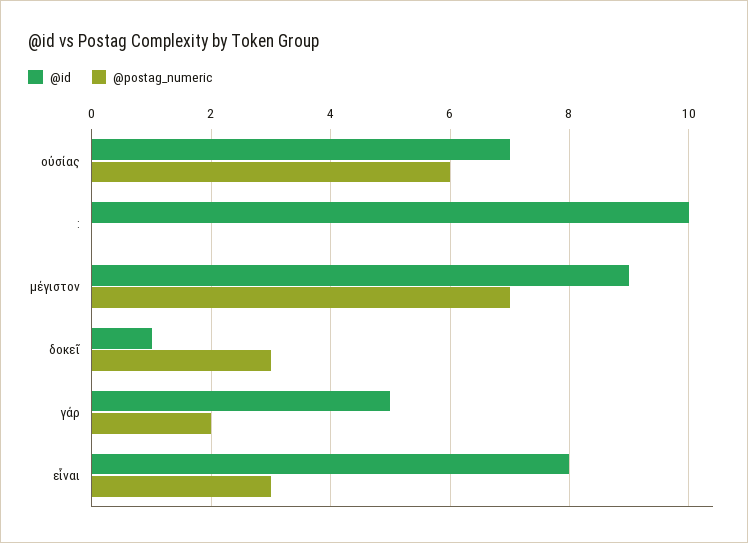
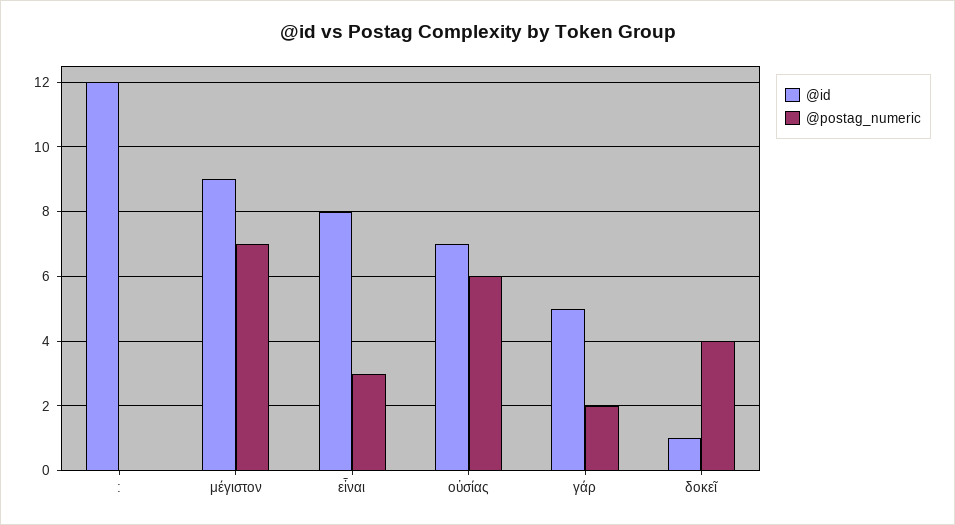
  {
    "@id": {
      "οὐσίας": 7,
-     ":": 10,
+     ":": 12,
      "μέγιστον": 9,
      "δοκεῖ": 1,
      "γάρ": 5,
      "εἶναι": 8
    },
    "@postag_numeric": {
      "οὐσίας": 6,
      ":": 0,
      "μέγιστον": 7,
-     "δοκεῖ": 3,
+     "δοκεῖ": 4,
      "γάρ": 2,
      "εἶναι": 3
    }
  }

